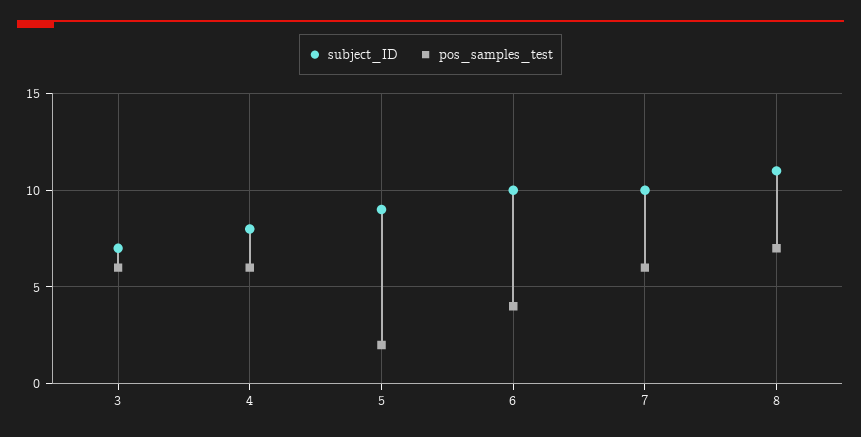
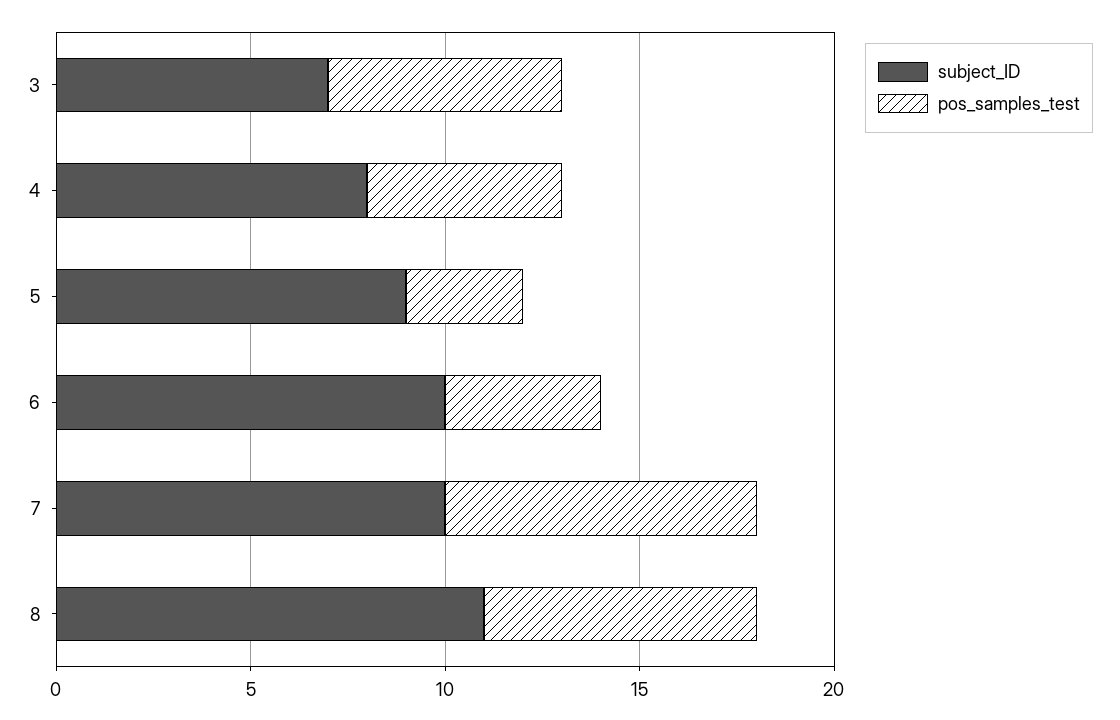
  {
    "subject_ID": {
      "3": 7,
      "4": 8,
      "5": 9,
      "6": 10,
      "7": 10,
      "8": 11
    },
    "pos_samples_test": {
      "3": 6,
-     "4": 6,
+     "4": 5,
-     "5": 2,
+     "5": 3,
      "6": 4,
-     "7": 6,
+     "7": 8,
      "8": 7
    }
  }

